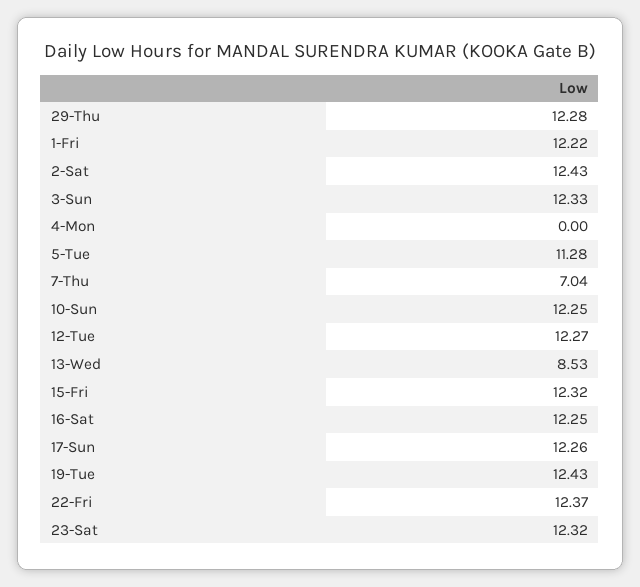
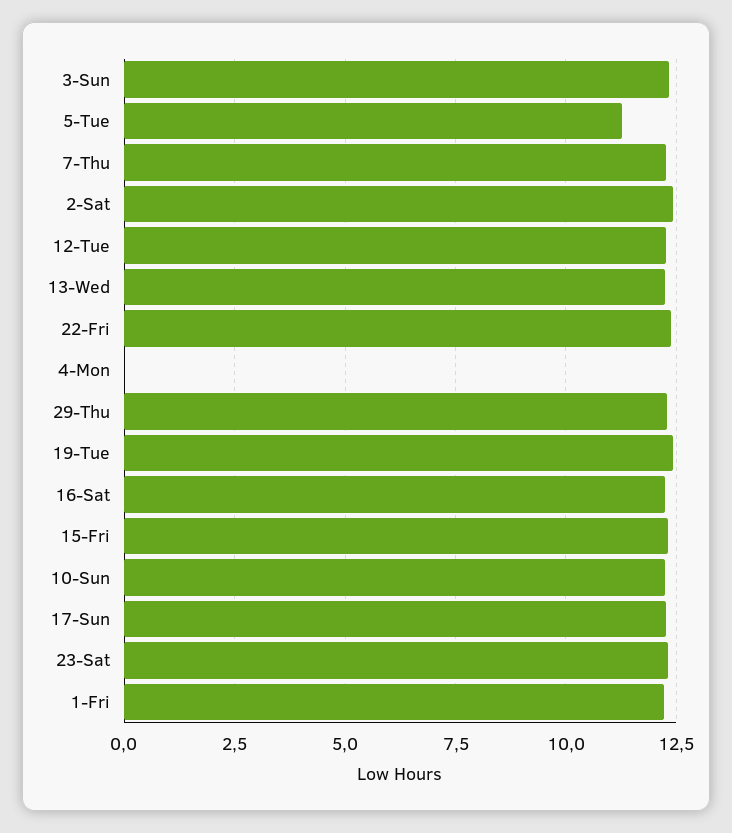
  {
    "29-Thu": 12.28,
    "1-Fri": 12.22,
    "2-Sat": 12.43,
    "3-Sun": 12.33,
    "4-Mon": 0,
    "5-Tue": 11.28,
-   "7-Thu": 7.04,
+   "7-Thu": 12.25,
    "10-Sun": 12.25,
    "12-Tue": 12.27,
-   "13-Wed": 8.53,
+   "13-Wed": 12.25,
    "15-Fri": 12.32,
    "16-Sat": 12.25,
    "17-Sun": 12.26,
    "19-Tue": 12.43,
    "22-Fri": 12.37,
    "23-Sat": 12.32
  }

